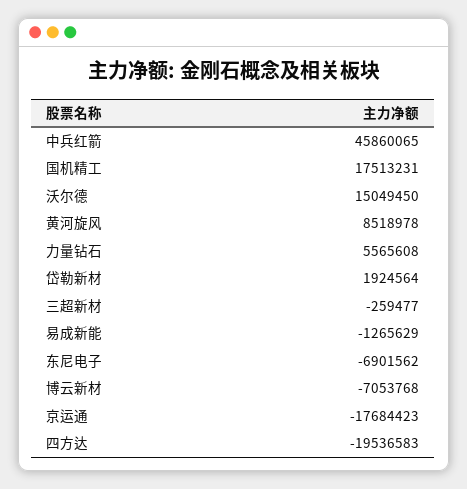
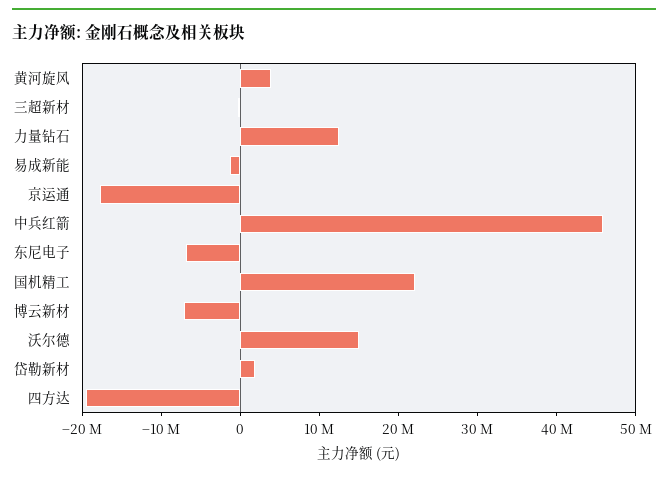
  {
    "中兵红箭": 45860065,
-   "国机精工": 17513231,
+   "国机精工": 22000000,
    "沃尔德": 15049450,
-   "黄河旋风": 8518978,
+   "黄河旋风": 4000000,
-   "力量钻石": 5565608,
+   "力量钻石": 12000000,
    "岱勒新材": 1924564,
    "三超新材": -259477,
    "易成新能": -1265629,
    "东尼电子": -6901562,
    "博云新材": -7053768,
    "京运通": -17684423,
    "四方达": -19536583
  }

